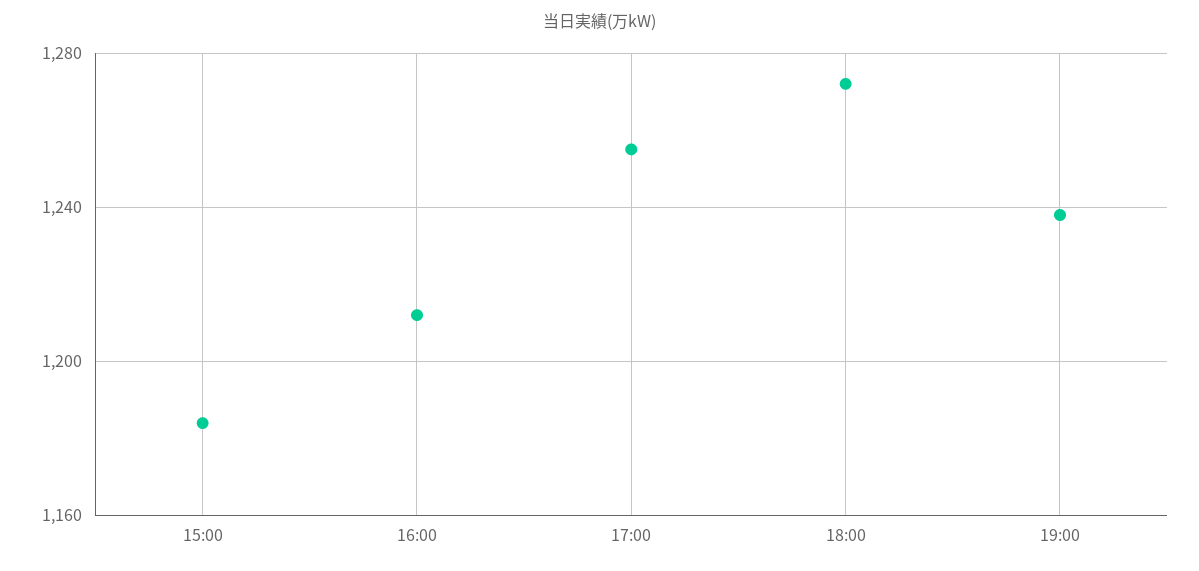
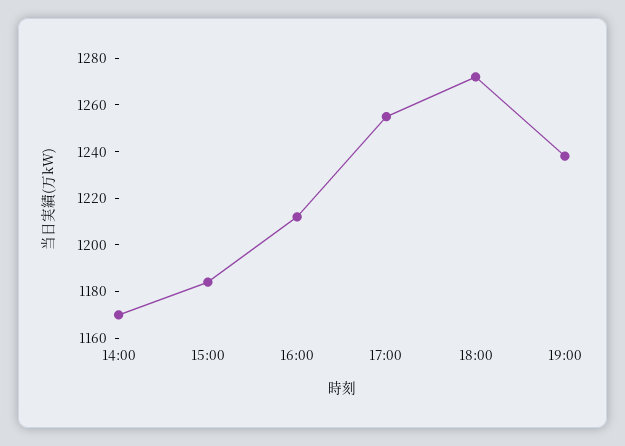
  {
    "15:00": 1185,
    "16:00": 1210,
    "17:00": 1255,
    "18:00": 1270,
-   "19:00": 1240
+   "19:00": 1240,
+   "14:00": 1170
  }

